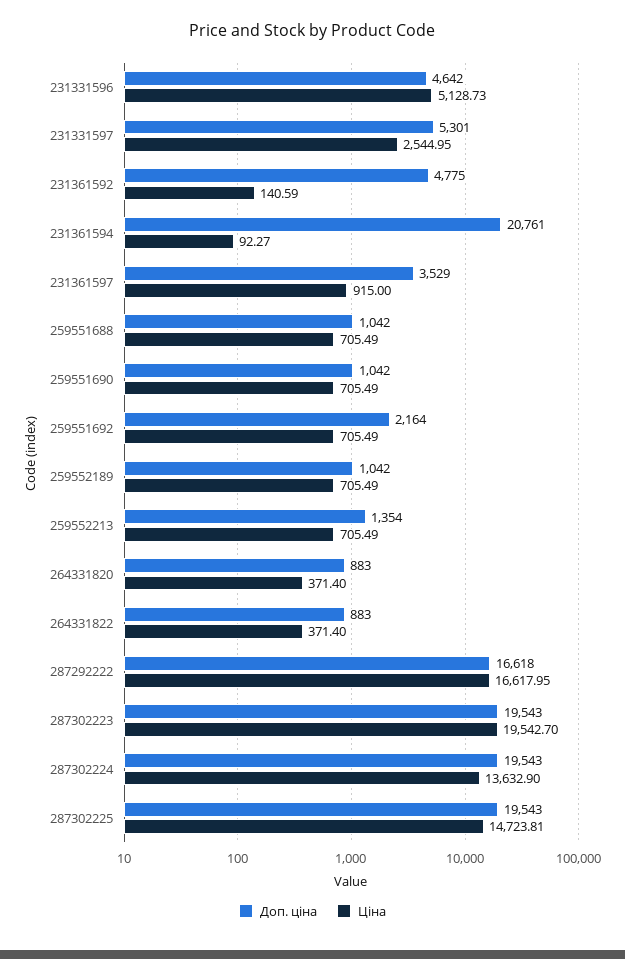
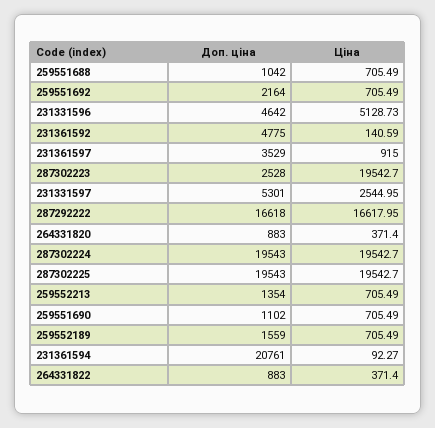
  {
    "Доп. ціна": {
      "231331596": 4642,
      "231331597": 5301,
      "231361592": 4775,
      "231361594": 20761,
      "231361597": 3529,
      "259551688": 1042,
-     "259551690": 1042,
+     "259551690": 1102,
      "259551692": 2164,
-     "259552189": 1042,
+     "259552189": 1559,
      "259552213": 1354,
      "264331820": 883,
      "264331822": 883,
      "287292222": 16618,
-     "287302223": 19543,
+     "287302223": 2528,
      "287302224": 19543,
      "287302225": 19543
    },
    "Ціна": {
      "231331596": 5128.73,
      "231331597": 2544.95,
      "231361592": 140.59,
      "231361594": 92.27,
      "231361597": 915,
      "259551688": 705.49,
      "259551690": 705.49,
      "259551692": 705.49,
      "259552189": 705.49,
      "259552213": 705.49,
      "264331820": 371.4,
      "264331822": 371.4,
      "287292222": 16617.95,
      "287302223": 19542.7,
-     "287302224": 13632.9,
+     "287302224": 19542.7,
-     "287302225": 14723.81
+     "287302225": 19542.7
    }
  }

